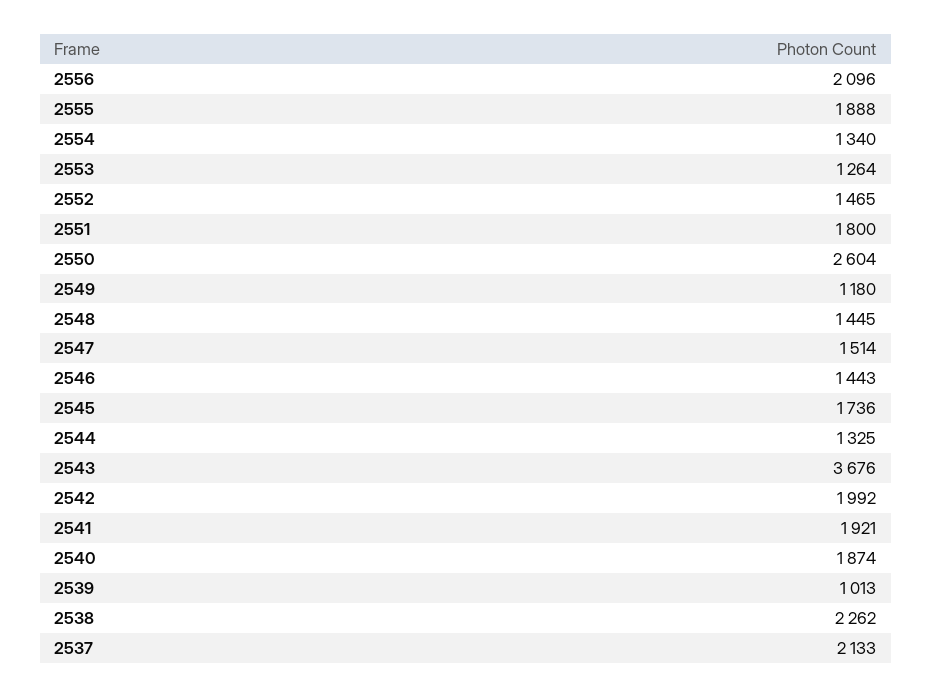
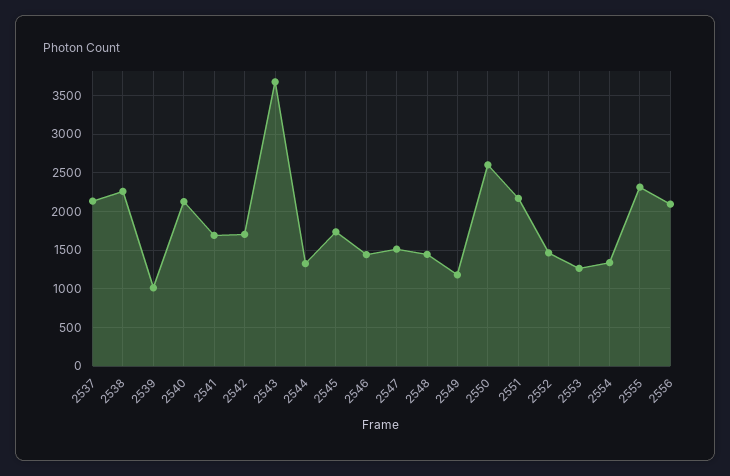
  {
    "2556": 2096,
-   "2555": 1888,
+   "2555": 2300,
    "2554": 1340,
    "2553": 1264,
    "2552": 1465,
-   "2551": 1800,
+   "2551": 2200,
    "2550": 2604,
    "2549": 1180,
    "2548": 1445,
    "2547": 1514,
    "2546": 1443,
    "2545": 1736,
    "2544": 1325,
    "2543": 3676,
-   "2542": 1992,
+   "2542": 1700,
-   "2541": 1921,
+   "2541": 1700,
-   "2540": 1874,
+   "2540": 2100,
    "2539": 1013,
    "2538": 2262,
    "2537": 2133
  }

